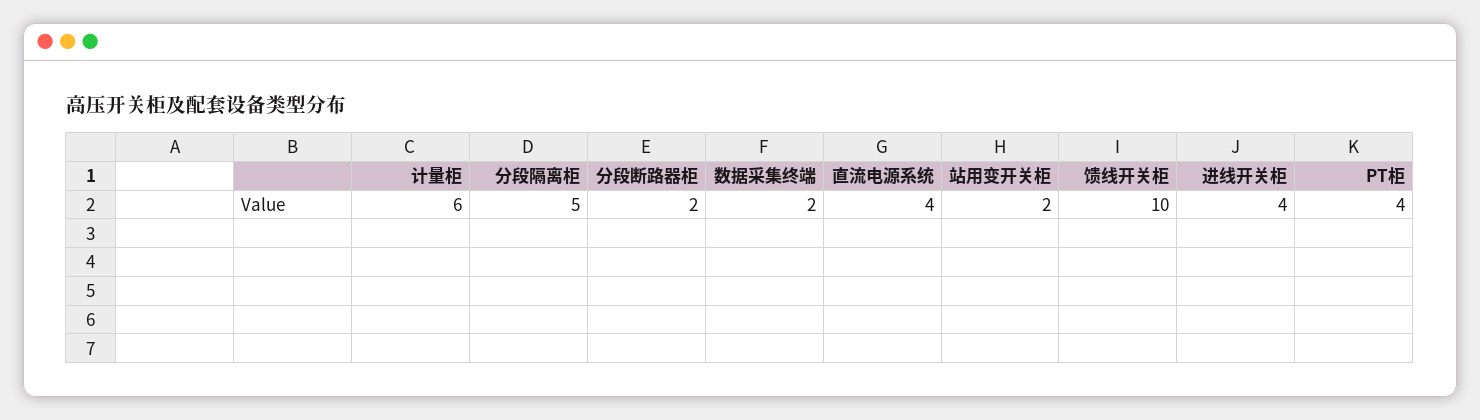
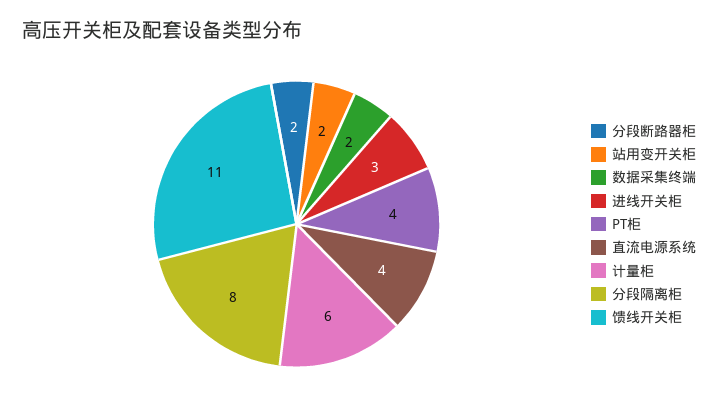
  {
    "计量柜": 6,
-   "分段隔离柜": 5,
+   "分段隔离柜": 8,
    "分段断路器柜": 2,
    "数据采集终端": 2,
    "直流电源系统": 4,
    "站用变开关柜": 2,
-   "馈线开关柜": 10,
+   "馈线开关柜": 11,
-   "进线开关柜": 4,
+   "进线开关柜": 3,
    "PT柜": 4
  }

